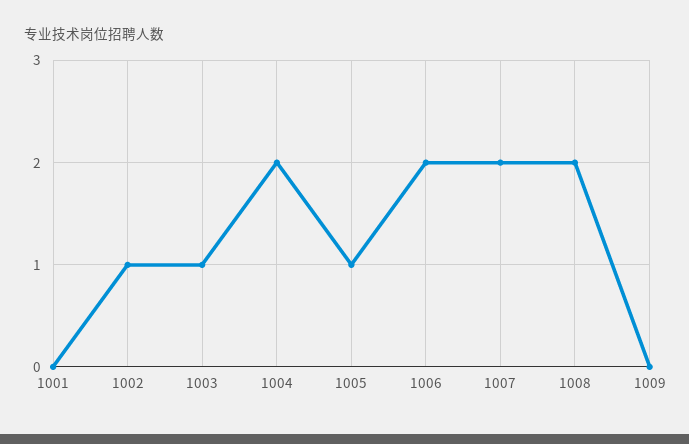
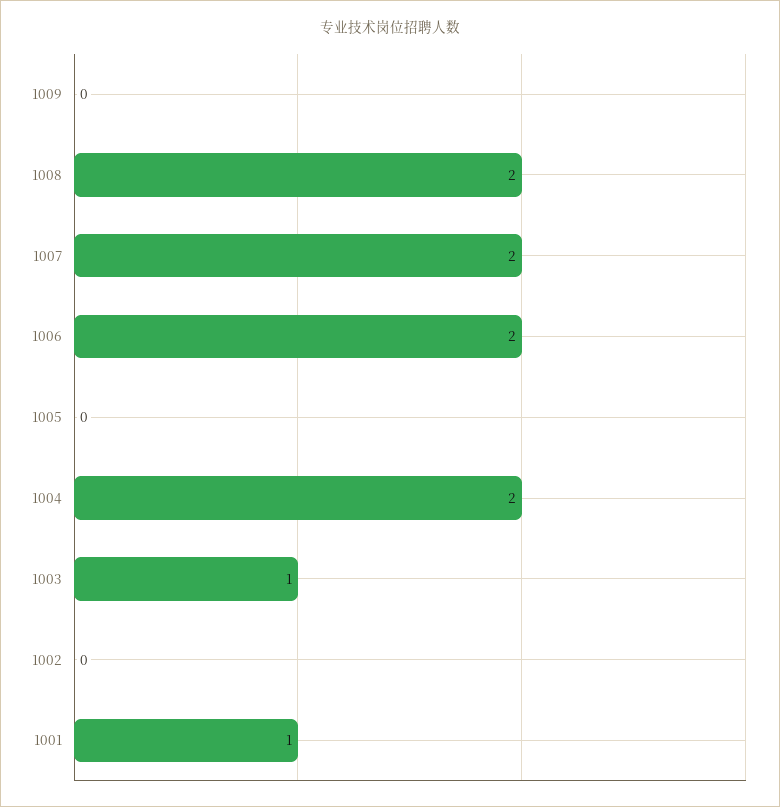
  {
-   "1001": 0,
+   "1001": 1,
-   "1002": 1,
+   "1002": 0,
    "1003": 1,
    "1004": 2,
-   "1005": 1,
+   "1005": 0,
    "1006": 2,
    "1007": 2,
    "1008": 2,
    "1009": 0
  }

